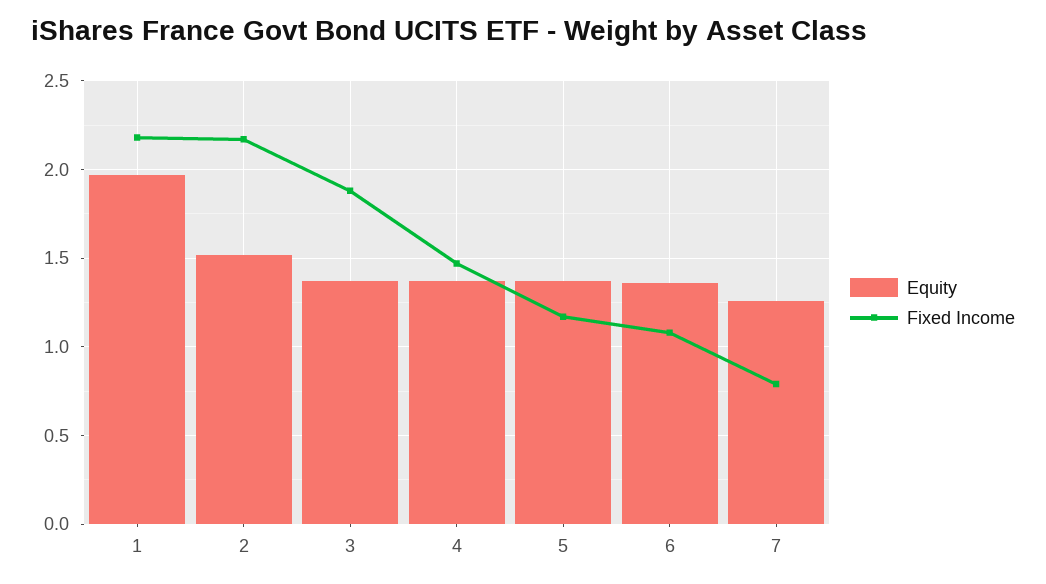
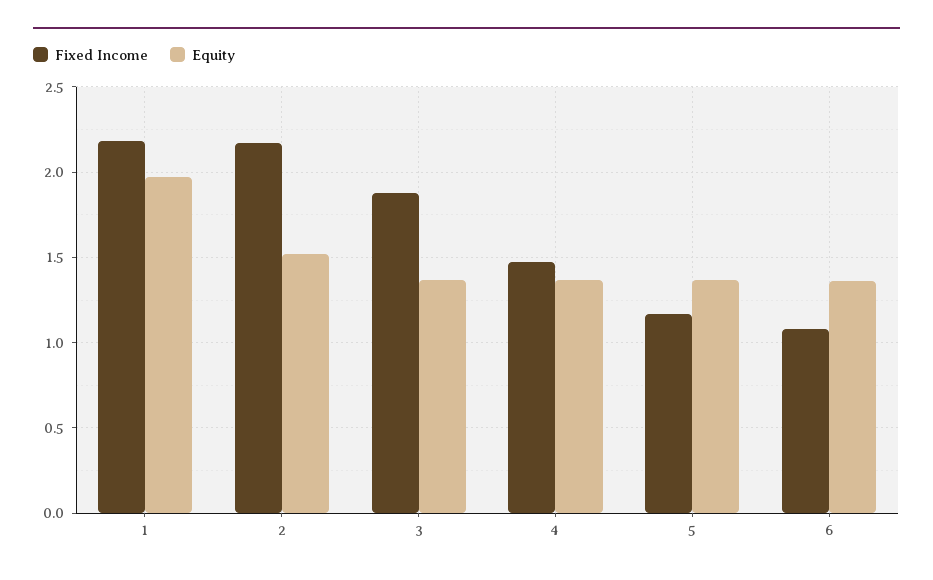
  {
    "Equity": {
      "1": 1.95,
      "2": 1.5,
      "3": 1.35,
      "4": 1.35,
      "5": 1.35,
-     "6": 1.35,
+     "6": 1.35
-     "7": 1.25
    },
    "Fixed Income": {
      "1": 2.2,
      "2": 2.15,
      "3": 1.9,
      "4": 1.45,
      "5": 1.15,
-     "6": 1.1,
+     "6": 1.1
-     "7": 0.8
    }
  }

